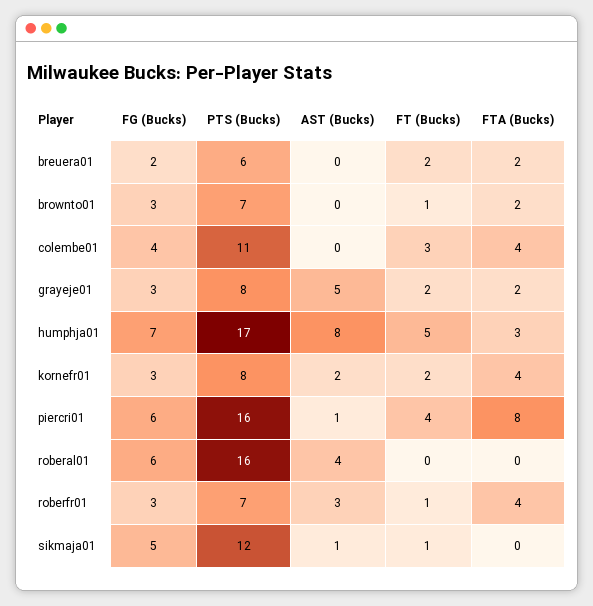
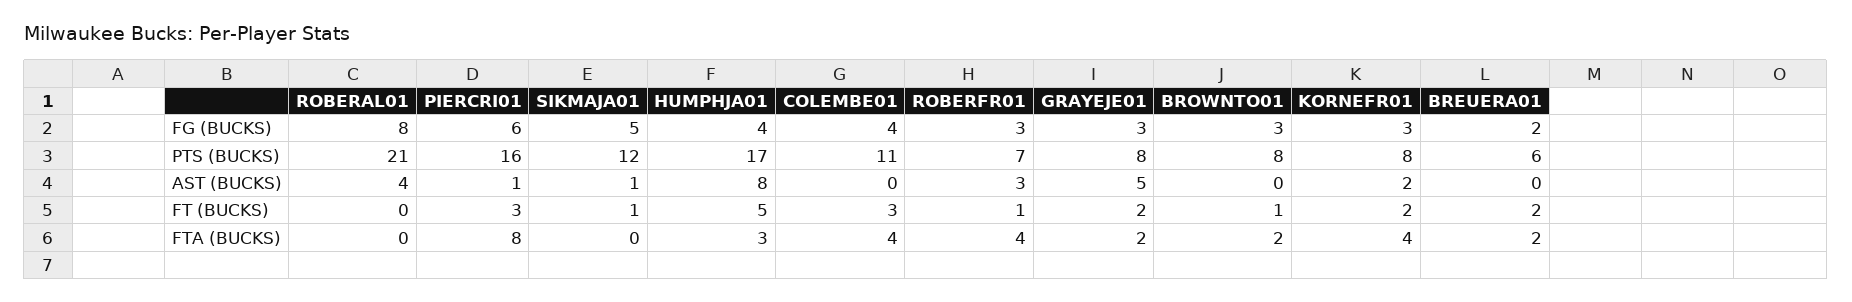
  {
    "FG (Bucks)": {
      "breuera01": 2,
      "brownto01": 3,
      "colembe01": 4,
      "grayeje01": 3,
-     "humphja01": 7,
+     "humphja01": 4,
      "kornefr01": 3,
      "piercri01": 6,
-     "roberal01": 6,
+     "roberal01": 8,
      "roberfr01": 3,
      "sikmaja01": 5
    },
    "PTS (Bucks)": {
      "breuera01": 6,
-     "brownto01": 7,
+     "brownto01": 8,
      "colembe01": 11,
      "grayeje01": 8,
      "humphja01": 17,
      "kornefr01": 8,
      "piercri01": 16,
-     "roberal01": 16,
+     "roberal01": 21,
      "roberfr01": 7,
      "sikmaja01": 12
    },
    "AST (Bucks)": {
      "breuera01": 0,
      "brownto01": 0,
      "colembe01": 0,
      "grayeje01": 5,
      "humphja01": 8,
      "kornefr01": 2,
      "piercri01": 1,
      "roberal01": 4,
      "roberfr01": 3,
      "sikmaja01": 1
    },
    "FT (Bucks)": {
      "breuera01": 2,
      "brownto01": 1,
      "colembe01": 3,
      "grayeje01": 2,
      "humphja01": 5,
      "kornefr01": 2,
-     "piercri01": 4,
+     "piercri01": 3,
      "roberal01": 0,
      "roberfr01": 1,
      "sikmaja01": 1
    },
    "FTA (Bucks)": {
      "breuera01": 2,
      "brownto01": 2,
      "colembe01": 4,
      "grayeje01": 2,
      "humphja01": 3,
      "kornefr01": 4,
      "piercri01": 8,
      "roberal01": 0,
      "roberfr01": 4,
      "sikmaja01": 0
    }
  }

